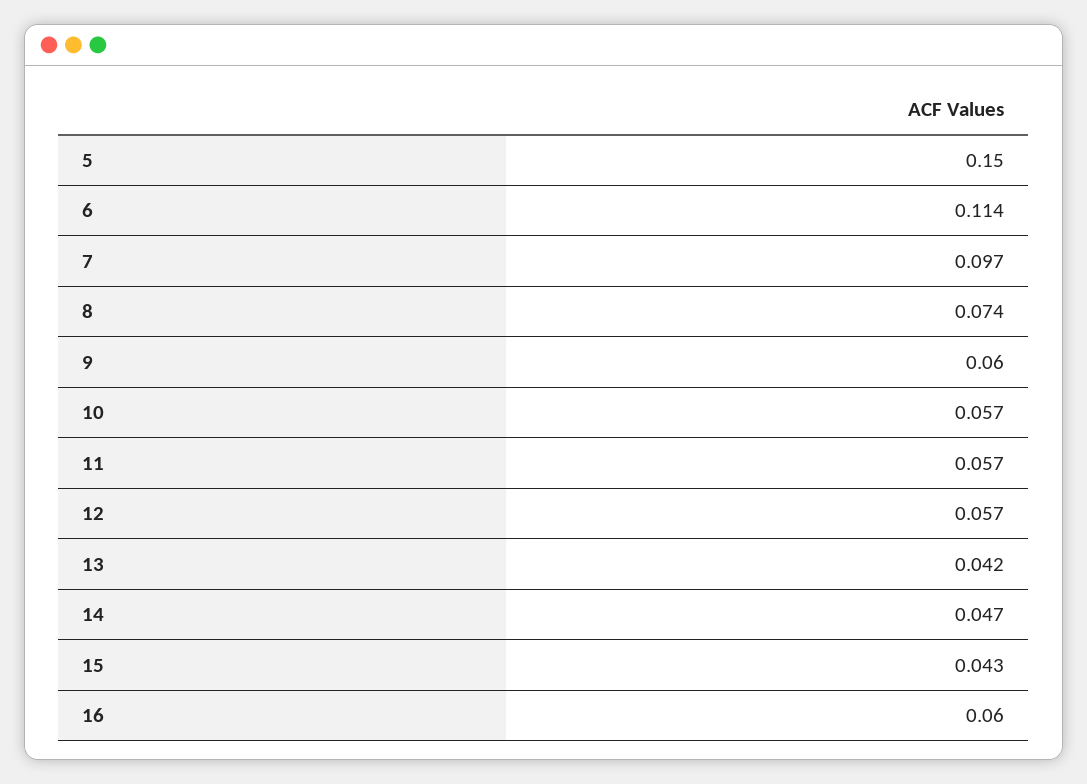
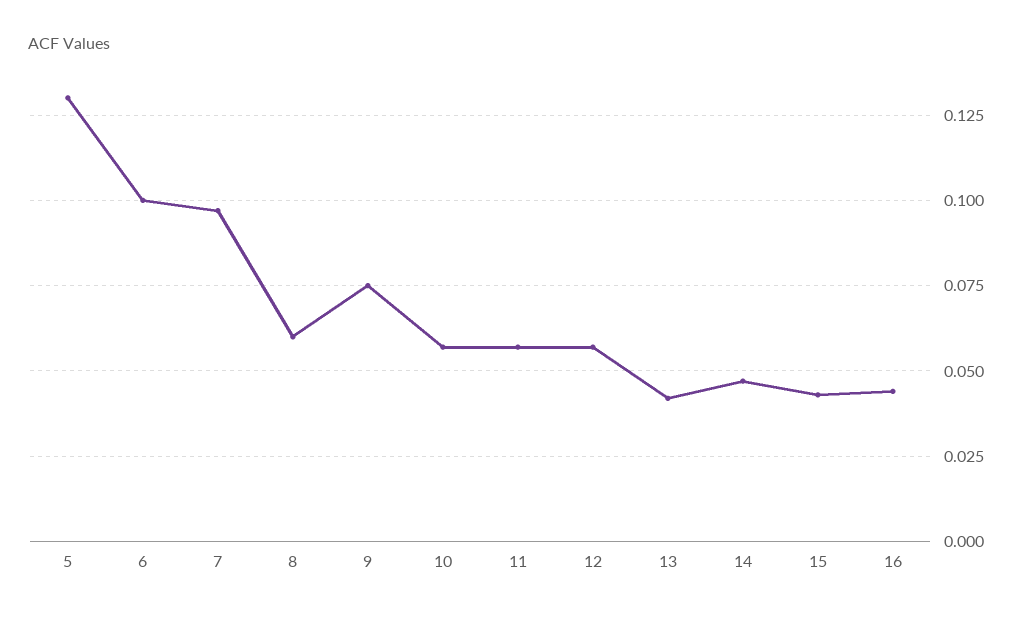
  {
-   "5": 0.15,
+   "5": 0.13,
-   "6": 0.114,
+   "6": 0.1,
    "7": 0.097,
-   "8": 0.074,
+   "8": 0.06,
-   "9": 0.06,
+   "9": 0.075,
    "10": 0.057,
    "11": 0.057,
    "12": 0.057,
    "13": 0.042,
    "14": 0.047,
    "15": 0.043,
-   "16": 0.06
+   "16": 0.045
  }

